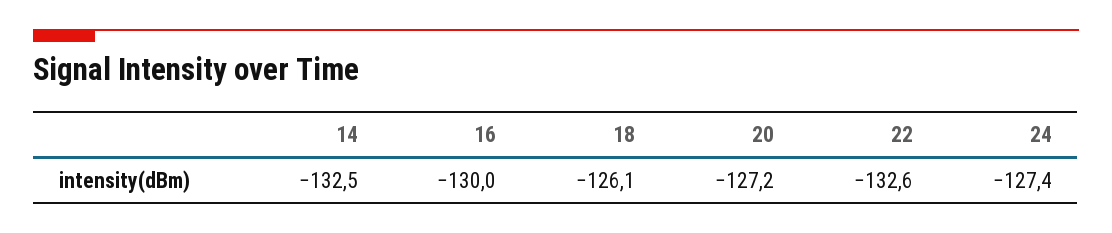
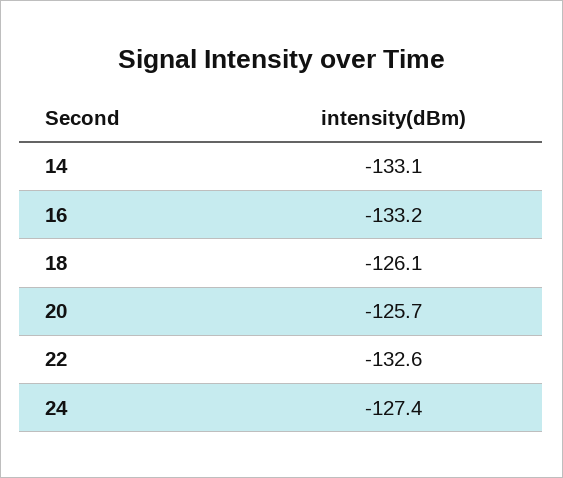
  {
-   "14": -132.5,
+   "14": -133.1,
-   "16": -130,
+   "16": -133.2,
    "18": -126.1,
-   "20": -127.2,
+   "20": -125.7,
    "22": -132.6,
    "24": -127.4
  }

